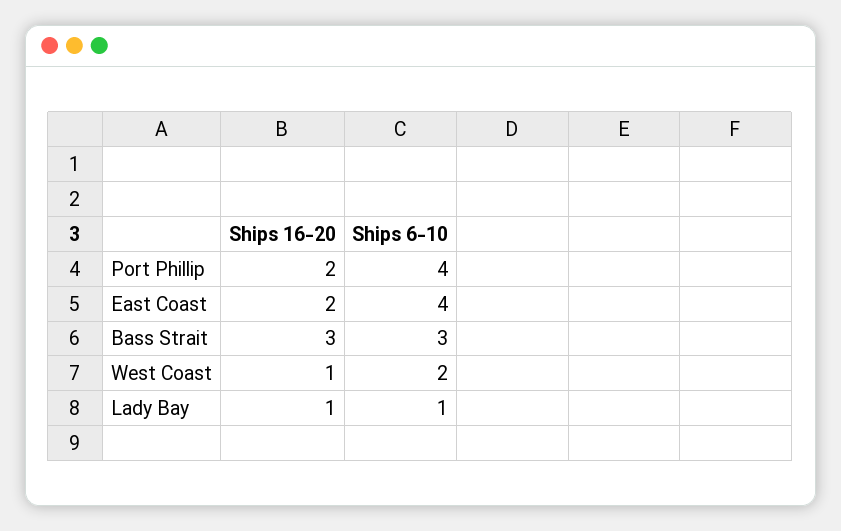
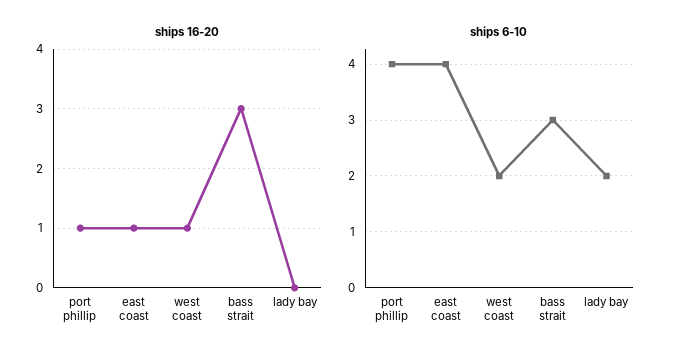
  {
    "Ships 16-20": {
-     "Port Phillip": 2,
+     "Port Phillip": 1,
-     "East Coast": 2,
+     "East Coast": 1,
      "Bass Strait": 3,
      "West Coast": 1,
-     "Lady Bay": 1
+     "Lady Bay": 0
    },
    "Ships 6-10": {
      "Port Phillip": 4,
      "East Coast": 4,
      "Bass Strait": 3,
      "West Coast": 2,
-     "Lady Bay": 1
+     "Lady Bay": 2
    }
  }

